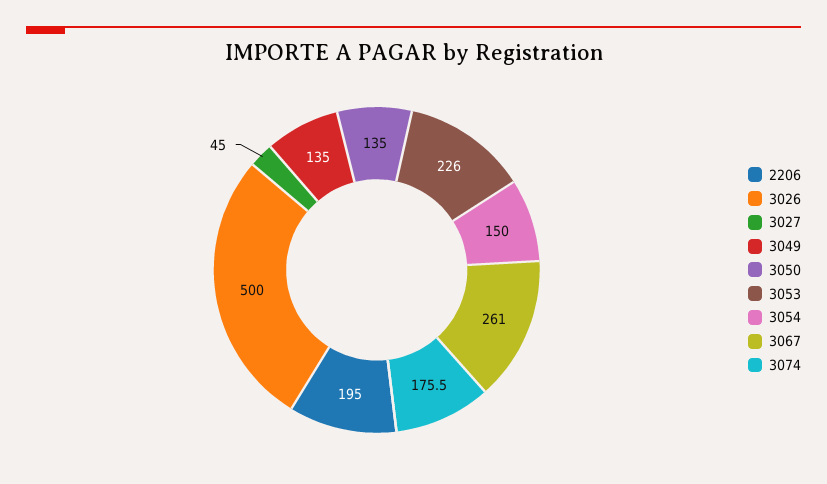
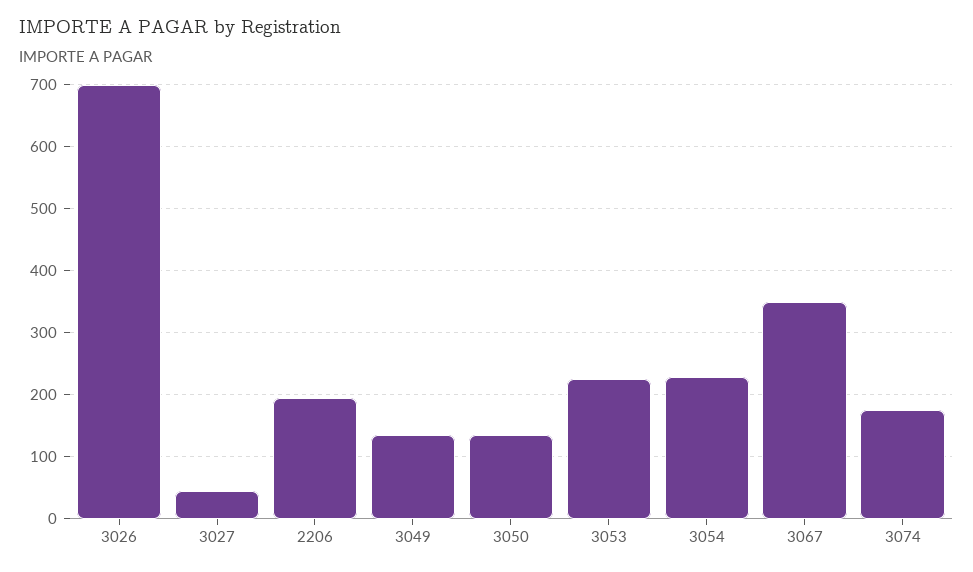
  {
    "2206": 195,
-   "3026": 500,
+   "3026": 700,
    "3027": 45,
    "3049": 135,
    "3050": 135,
    "3053": 226,
-   "3054": 150,
+   "3054": 230,
-   "3067": 261,
+   "3067": 350,
    "3074": 175.5
  }

